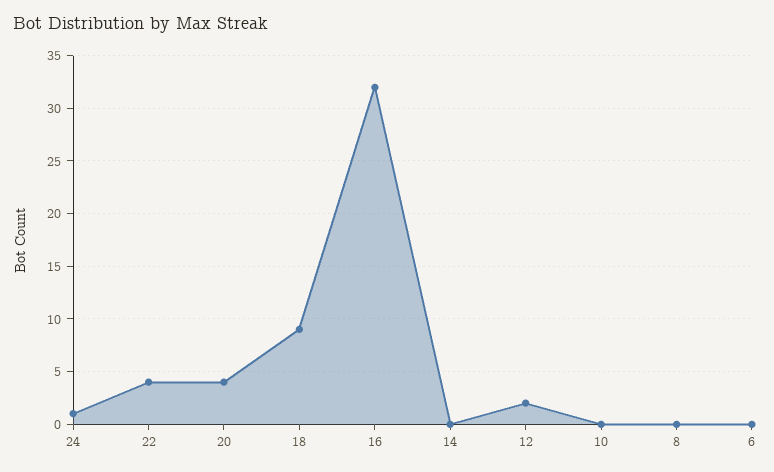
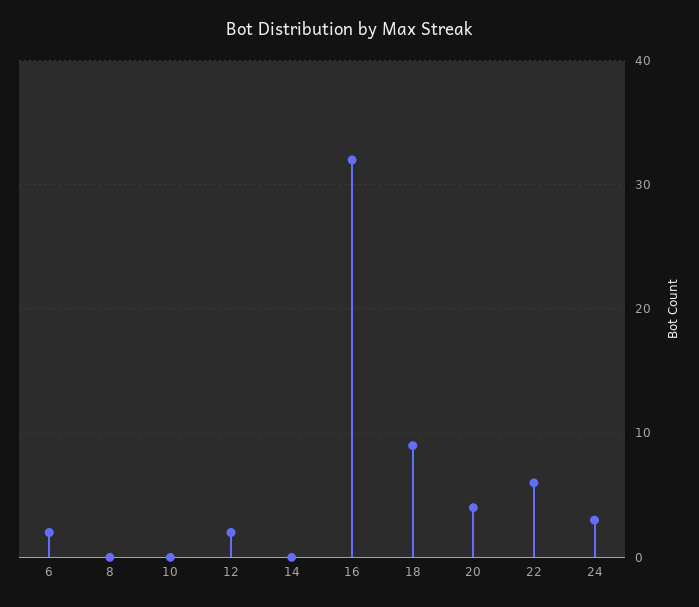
  {
-   "24": 1,
+   "24": 3,
-   "22": 4,
+   "22": 6,
    "20": 4,
    "18": 9,
    "16": 32,
    "14": 0,
    "12": 2,
    "10": 0,
    "8": 0,
-   "6": 0
+   "6": 2
  }

